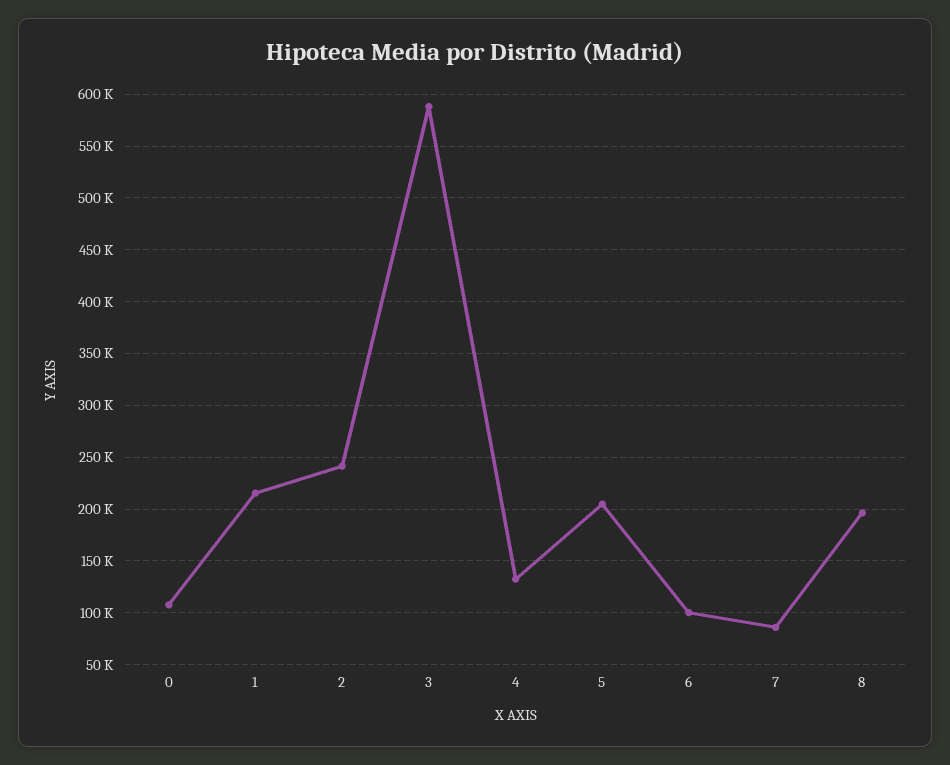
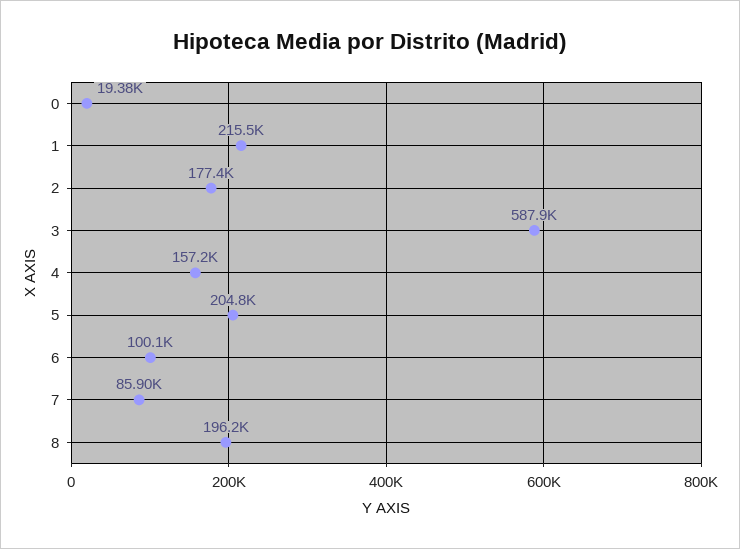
  {
-   "0": 110000,
+   "0": 19380,
    "1": 215500,
-   "2": 240000,
+   "2": 177400,
    "3": 587900,
-   "4": 130000,
+   "4": 157200,
    "5": 204800,
    "6": 100100,
    "7": 85900,
    "8": 196200
  }

